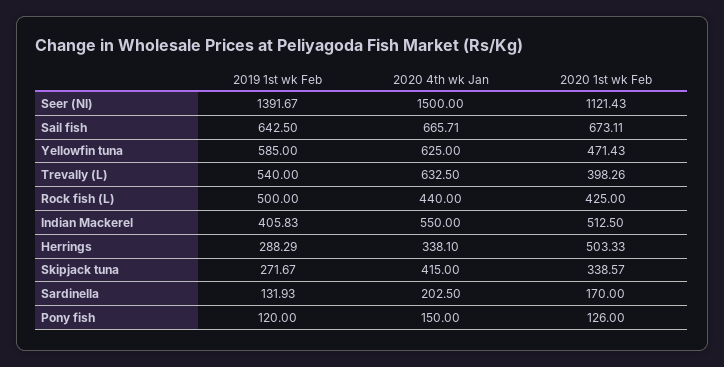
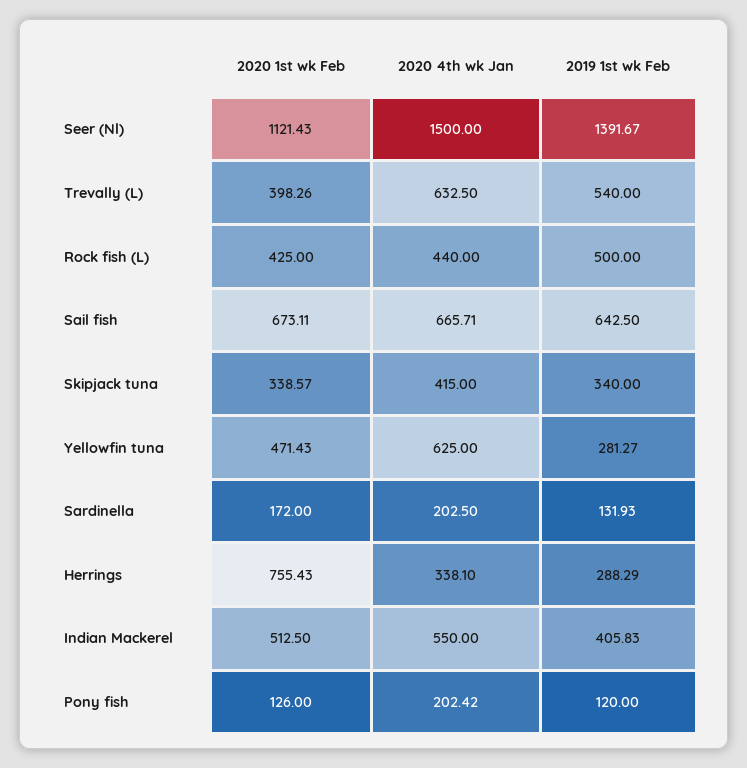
  {
    "2019 1st wk Feb": {
      "Seer (Nl)": 1391.67,
      "Sail fish": 642.5,
-     "Yellowfin tuna": 585,
+     "Yellowfin tuna": 281.27,
      "Trevally (L)": 540,
      "Rock fish (L)": 500,
      "Indian Mackerel": 405.83,
      "Herrings": 288.29,
-     "Skipjack tuna": 271.67,
+     "Skipjack tuna": 340,
      "Sardinella": 131.93,
      "Pony fish": 120
    },
    "2020 4th wk Jan": {
      "Seer (Nl)": 1500,
      "Sail fish": 665.71,
      "Yellowfin tuna": 625,
      "Trevally (L)": 632.5,
      "Rock fish (L)": 440,
      "Indian Mackerel": 550,
      "Herrings": 338.1,
      "Skipjack tuna": 415,
      "Sardinella": 202.5,
-     "Pony fish": 150
+     "Pony fish": 202.42
    },
    "2020 1st wk Feb": {
      "Seer (Nl)": 1121.43,
      "Sail fish": 673.11,
      "Yellowfin tuna": 471.43,
      "Trevally (L)": 398.26,
      "Rock fish (L)": 425,
      "Indian Mackerel": 512.5,
-     "Herrings": 503.33,
+     "Herrings": 755.43,
      "Skipjack tuna": 338.57,
-     "Sardinella": 170,
+     "Sardinella": 172,
      "Pony fish": 126
    }
  }

